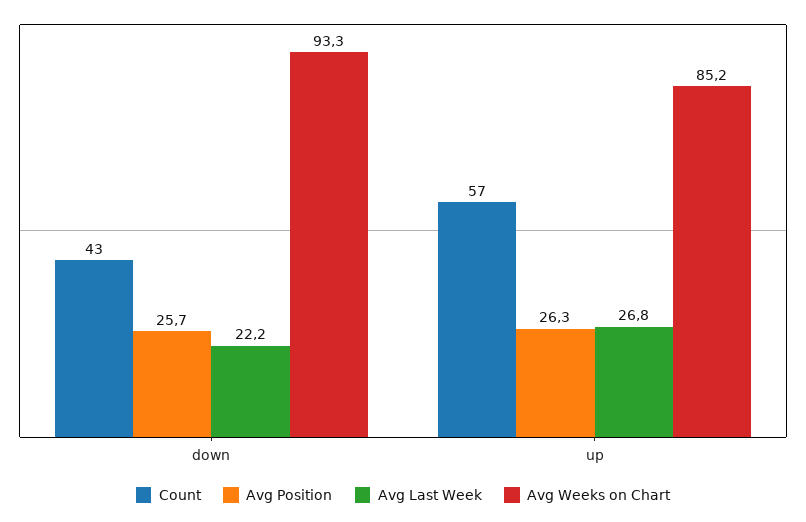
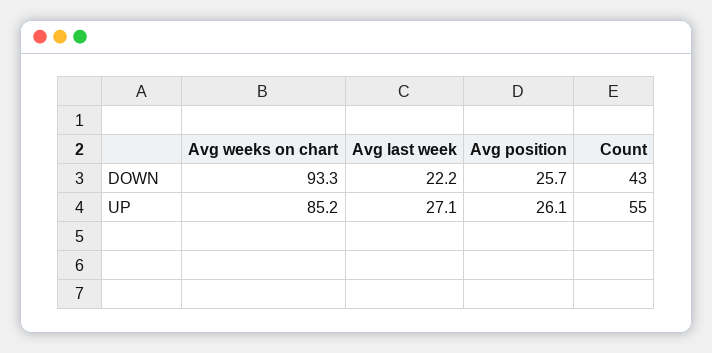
  {
    "Count": {
      "down": 43,
-     "up": 57
+     "up": 55
    },
    "Avg Position": {
      "down": 25.7,
-     "up": 26.3
+     "up": 26.1
    },
    "Avg Last Week": {
      "down": 22.2,
-     "up": 26.8
+     "up": 27.1
    },
    "Avg Weeks on Chart": {
      "down": 93.3,
      "up": 85.2
    }
  }

